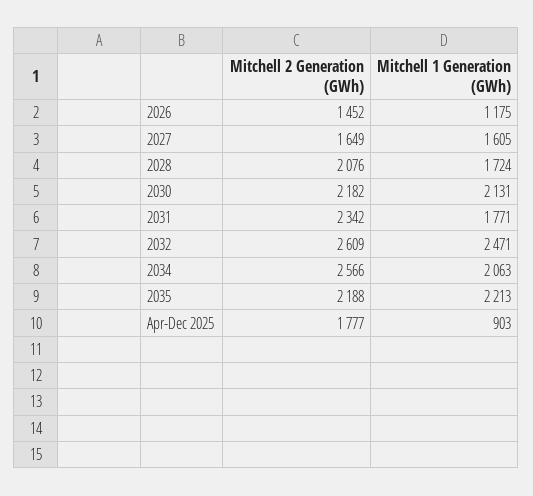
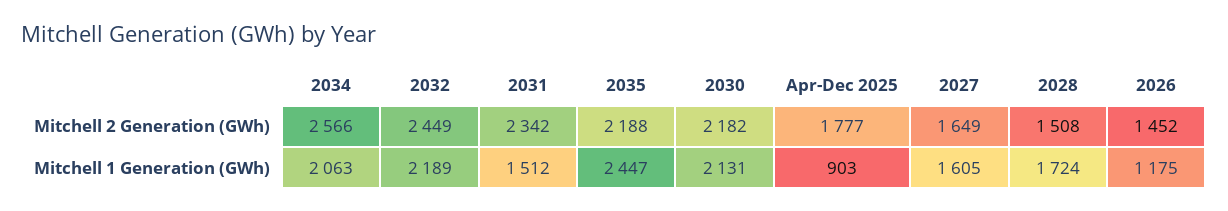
  {
    "Mitchell 2 Generation (GWh)": {
      "2026": 1452,
      "2027": 1649,
-     "2028": 2076,
+     "2028": 1508,
      "2030": 2182,
      "2031": 2342,
-     "2032": 2609,
+     "2032": 2449,
      "2034": 2566,
      "2035": 2188,
      "Apr-Dec 2025": 1777
    },
    "Mitchell 1 Generation (GWh)": {
      "2026": 1175,
      "2027": 1605,
      "2028": 1724,
      "2030": 2131,
-     "2031": 1771,
+     "2031": 1512,
-     "2032": 2471,
+     "2032": 2189,
      "2034": 2063,
-     "2035": 2213,
+     "2035": 2447,
      "Apr-Dec 2025": 903
    }
  }

